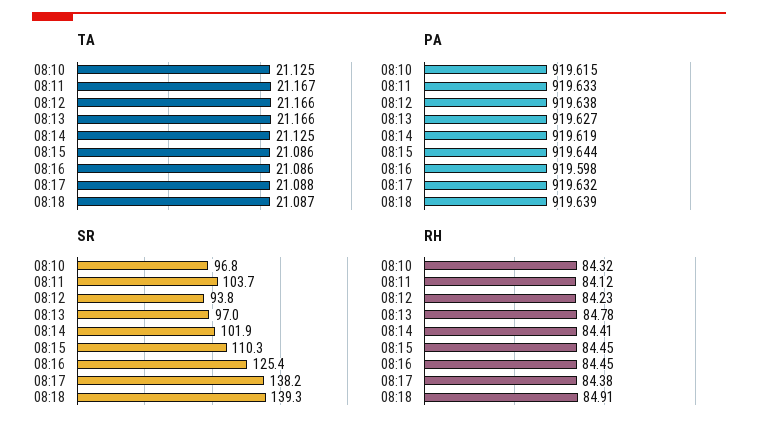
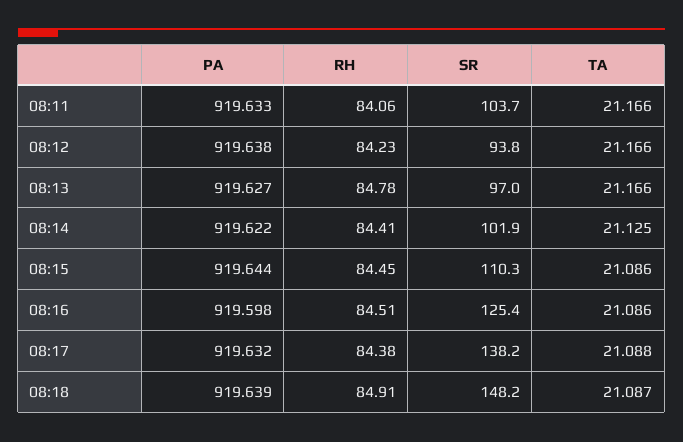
  {
    "TA": {
-     "08:10": 21.125,
-     "08:11": 21.167,
+     "08:11": 21.166,
      "08:12": 21.166,
      "08:13": 21.166,
      "08:14": 21.125,
      "08:15": 21.086,
      "08:16": 21.086,
      "08:17": 21.088,
      "08:18": 21.087
    },
    "PA": {
-     "08:10": 919.615,
      "08:11": 919.633,
      "08:12": 919.638,
      "08:13": 919.627,
-     "08:14": 919.619,
+     "08:14": 919.622,
      "08:15": 919.644,
      "08:16": 919.598,
      "08:17": 919.632,
      "08:18": 919.639
    },
    "SR": {
-     "08:10": 96.8,
      "08:11": 103.7,
      "08:12": 93.8,
      "08:13": 97,
      "08:14": 101.9,
      "08:15": 110.3,
      "08:16": 125.4,
      "08:17": 138.2,
-     "08:18": 139.3
+     "08:18": 148.2
    },
    "RH": {
-     "08:10": 84.32,
-     "08:11": 84.12,
+     "08:11": 84.06,
      "08:12": 84.23,
      "08:13": 84.78,
      "08:14": 84.41,
      "08:15": 84.45,
-     "08:16": 84.45,
+     "08:16": 84.51,
      "08:17": 84.38,
      "08:18": 84.91
    }
  }

